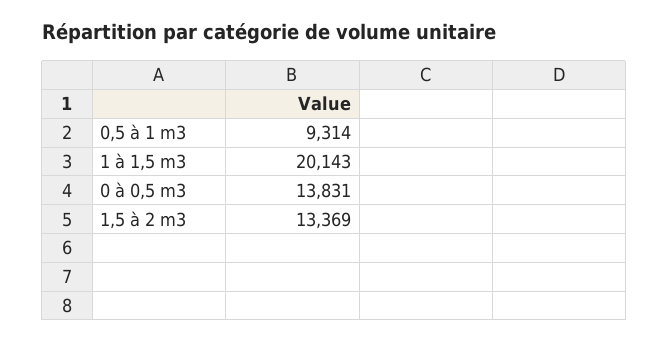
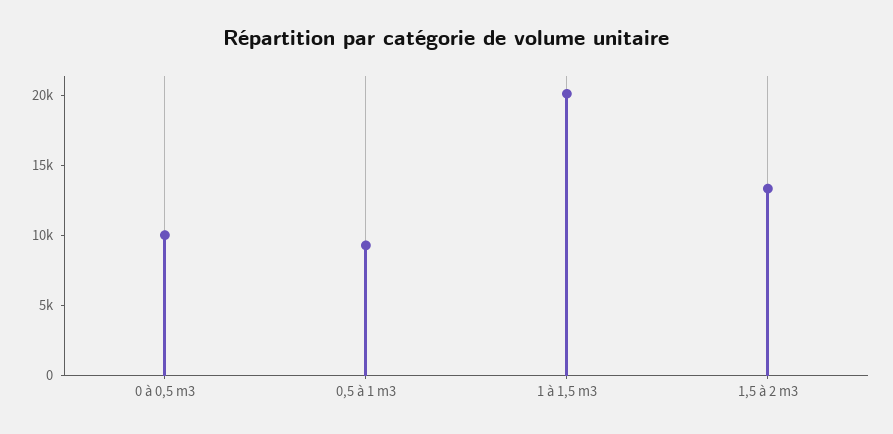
  {
    "0,5 à 1 m3": 9314,
    "1 à 1,5 m3": 20143,
-   "0 à 0,5 m3": 13831,
+   "0 à 0,5 m3": 10000,
    "1,5 à 2 m3": 13369
  }

